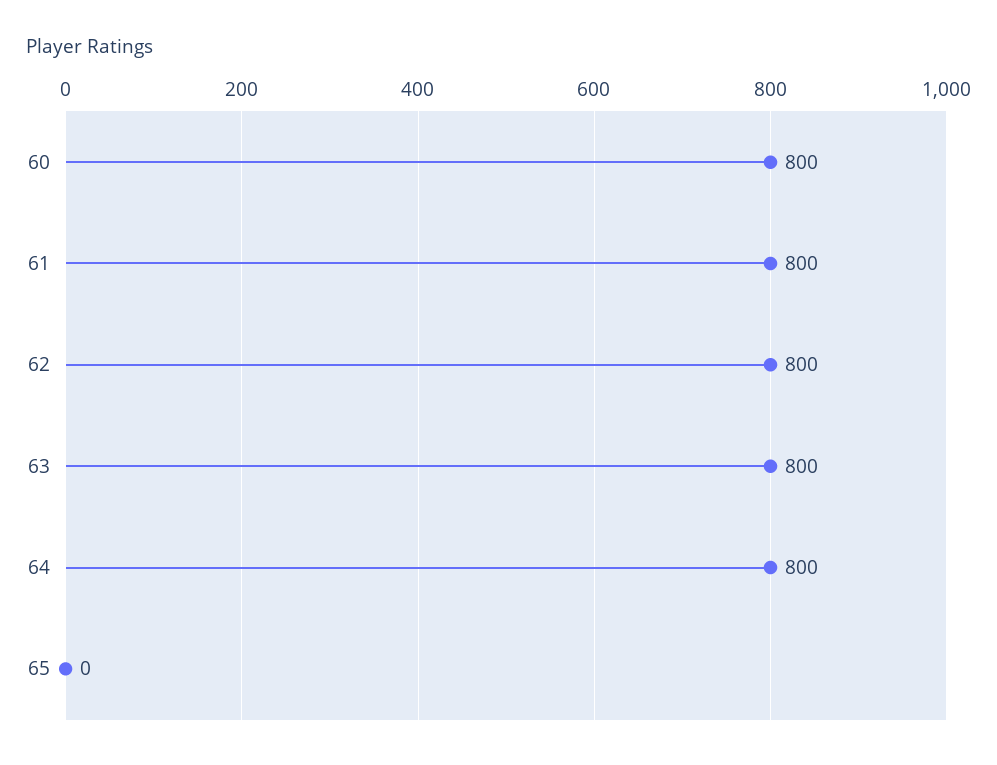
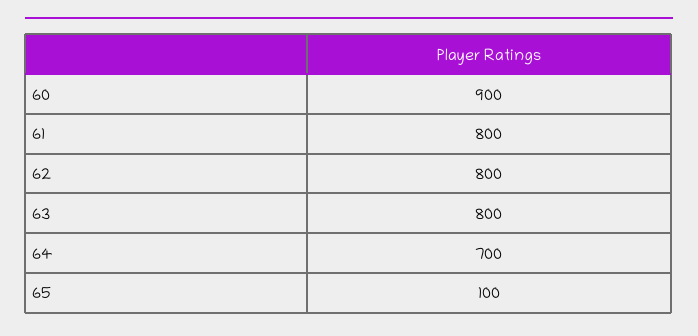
  {
-   "60": 800,
+   "60": 900,
    "61": 800,
    "62": 800,
    "63": 800,
-   "64": 800,
+   "64": 700,
-   "65": 0
+   "65": 100
  }

